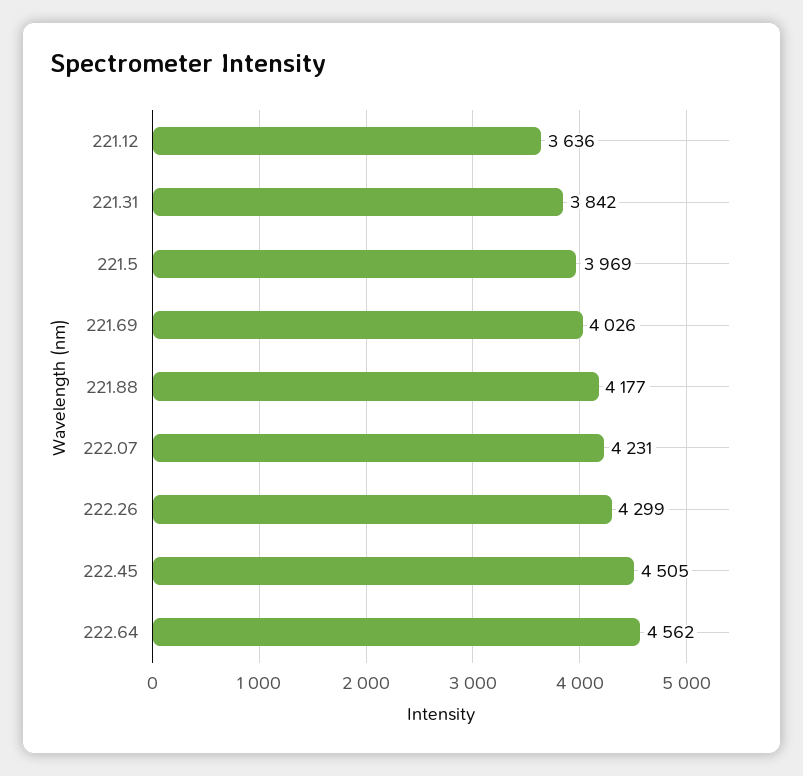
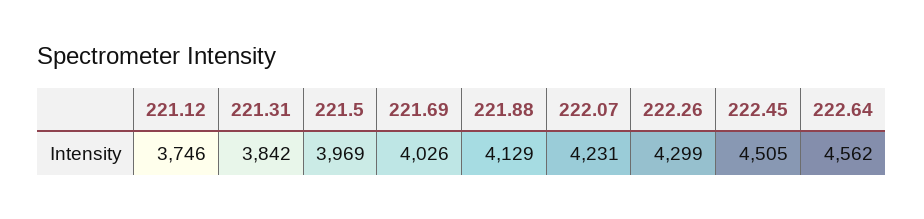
  {
-   "221.12": 3636,
+   "221.12": 3746,
    "221.31": 3842,
    "221.5": 3969,
    "221.69": 4026,
-   "221.88": 4177,
+   "221.88": 4129,
    "222.07": 4231,
    "222.26": 4299,
    "222.45": 4505,
    "222.64": 4562
  }

